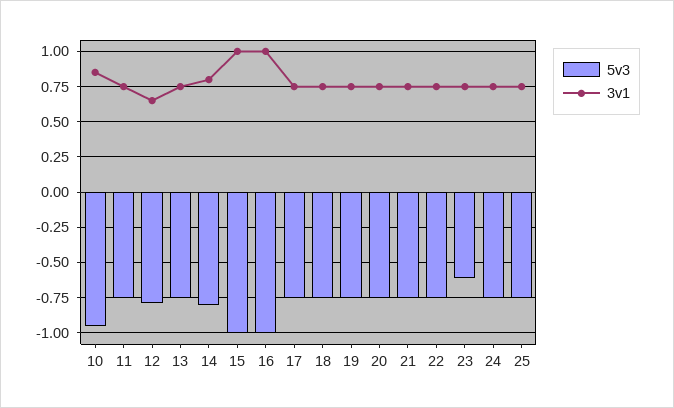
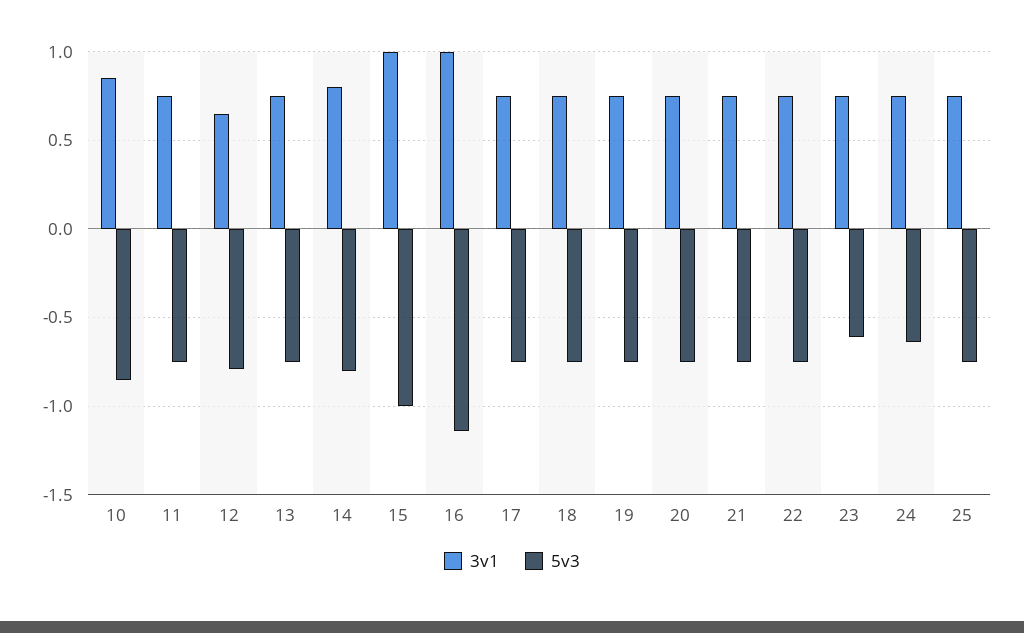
  {
    "5v3": {
-     "10": -0.95,
+     "10": -0.85,
      "11": -0.75,
      "12": -0.8,
      "13": -0.75,
      "14": -0.8,
      "15": -1,
-     "16": -1,
+     "16": -1.15,
      "17": -0.75,
      "18": -0.75,
      "19": -0.75,
      "20": -0.75,
      "21": -0.75,
      "22": -0.75,
      "23": -0.6,
-     "24": -0.75,
+     "24": -0.65,
      "25": -0.75
    },
    "3v1": {
      "10": 0.85,
      "11": 0.75,
      "12": 0.65,
      "13": 0.75,
      "14": 0.8,
      "15": 1,
      "16": 1,
      "17": 0.75,
      "18": 0.75,
      "19": 0.75,
      "20": 0.75,
      "21": 0.75,
      "22": 0.75,
      "23": 0.75,
      "24": 0.75,
      "25": 0.75
    }
  }

